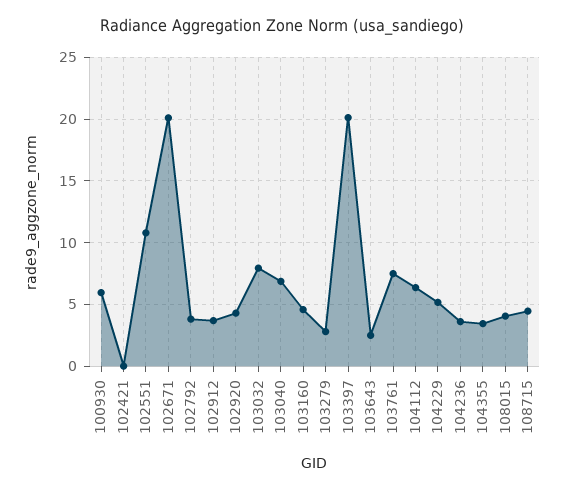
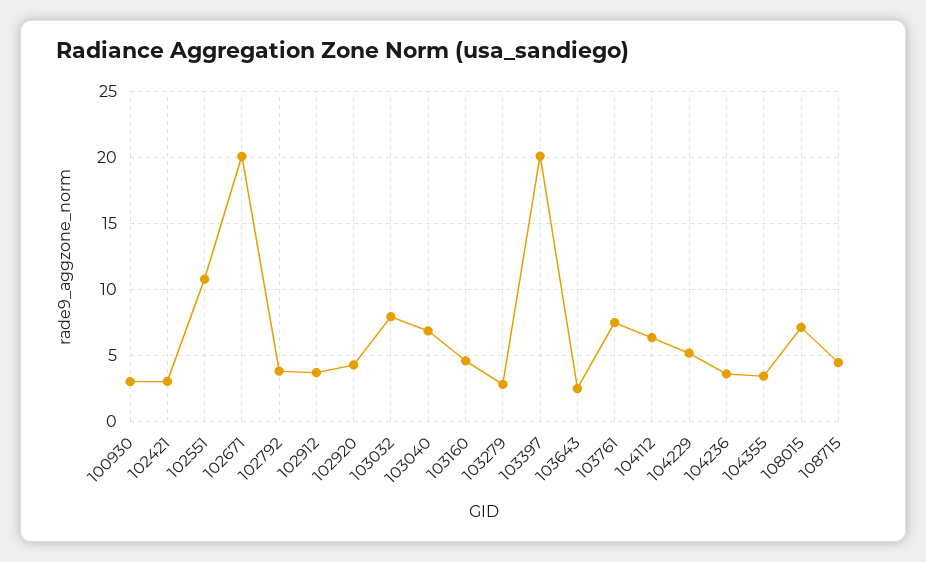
  {
-   "100930": 6,
+   "100930": 3,
-   "102421": 0,
+   "102421": 3,
    "102551": 11,
    "102671": 20,
    "102792": 4,
    "102912": 3.5,
    "102920": 4.5,
    "103032": 8,
    "103040": 7,
    "103160": 4.5,
    "103279": 3,
    "103397": 20,
    "103643": 2.5,
    "103761": 7.5,
    "104112": 6.5,
    "104229": 5,
    "104236": 3.5,
    "104355": 3.5,
-   "108015": 4,
+   "108015": 7,
    "108715": 4.5
  }

